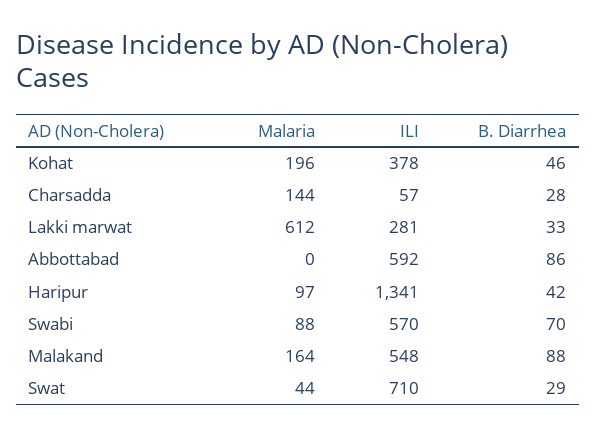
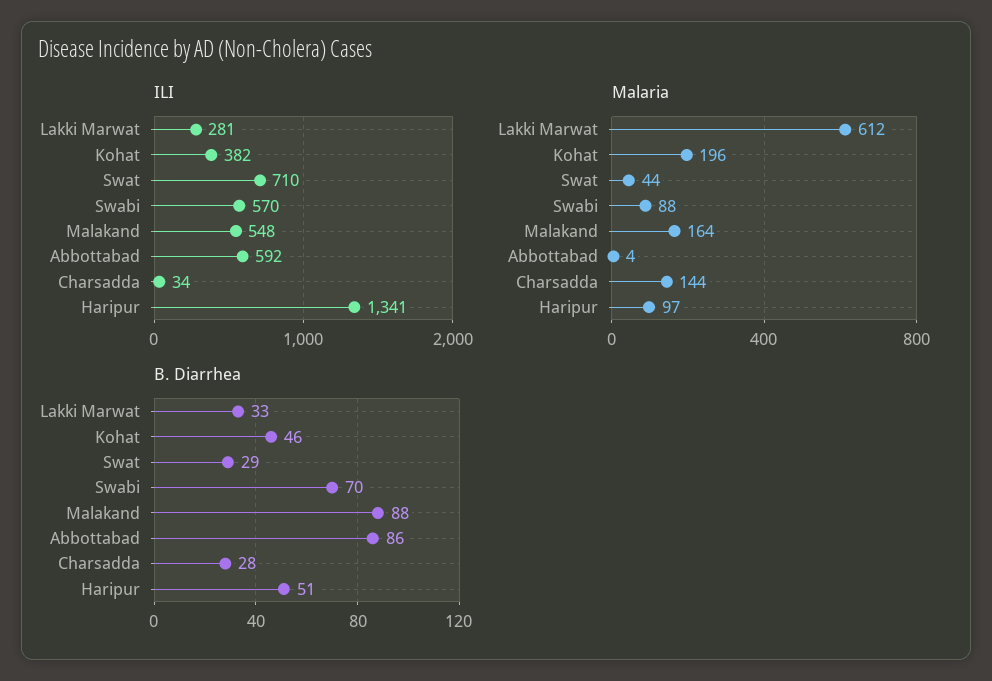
  {
    "Malaria": {
      "Kohat": 196,
      "Charsadda": 144,
      "Lakki marwat": 612,
-     "Abbottabad": 0,
+     "Abbottabad": 4,
      "Haripur": 97,
      "Swabi": 88,
      "Malakand": 164,
      "Swat": 44
    },
    "ILI": {
-     "Kohat": 378,
+     "Kohat": 382,
-     "Charsadda": 57,
+     "Charsadda": 34,
      "Lakki marwat": 281,
      "Abbottabad": 592,
      "Haripur": 1341,
      "Swabi": 570,
      "Malakand": 548,
      "Swat": 710
    },
    "B. Diarrhea": {
      "Kohat": 46,
      "Charsadda": 28,
      "Lakki marwat": 33,
      "Abbottabad": 86,
-     "Haripur": 42,
+     "Haripur": 51,
      "Swabi": 70,
      "Malakand": 88,
      "Swat": 29
    }
  }

